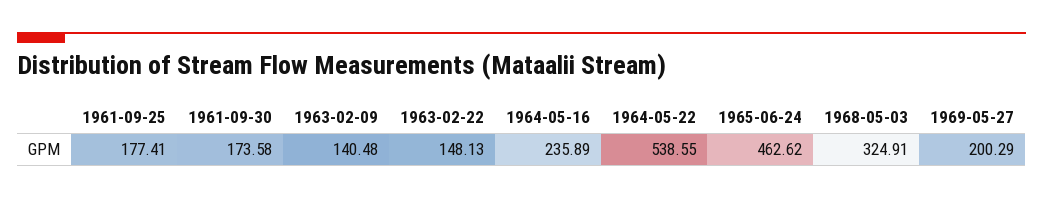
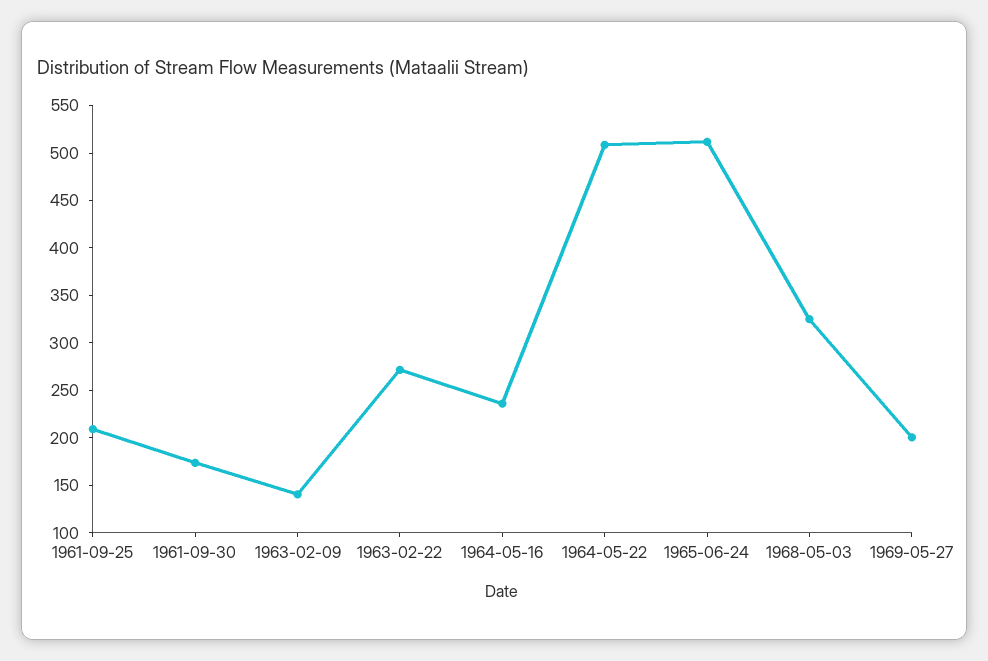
  {
-   "1961-09-25": 177.41,
+   "1961-09-25": 210,
    "1961-09-30": 173.58,
    "1963-02-09": 140.48,
-   "1963-02-22": 148.13,
+   "1963-02-22": 270,
    "1964-05-16": 235.89,
-   "1964-05-22": 538.55,
+   "1964-05-22": 510,
-   "1965-06-24": 462.62,
+   "1965-06-24": 510,
    "1968-05-03": 324.91,
    "1969-05-27": 200.29
  }

